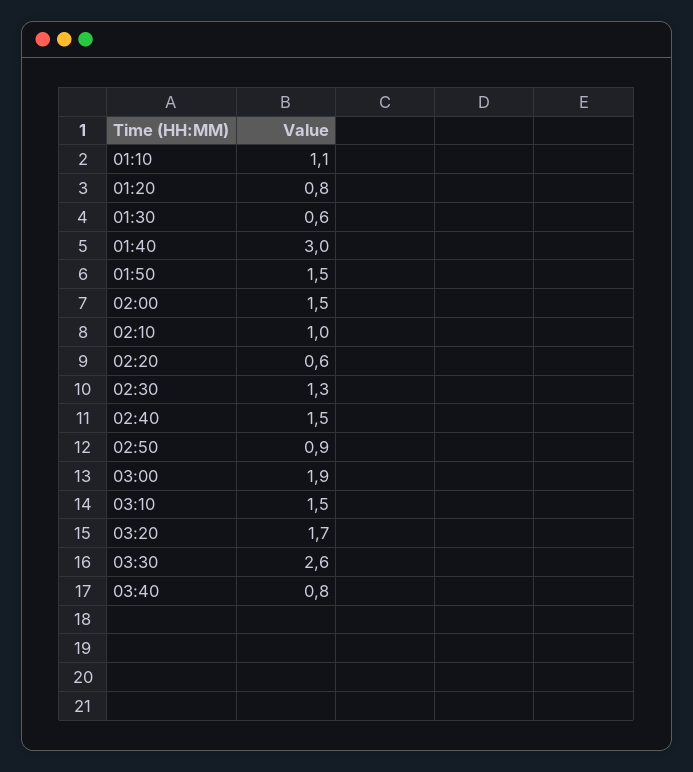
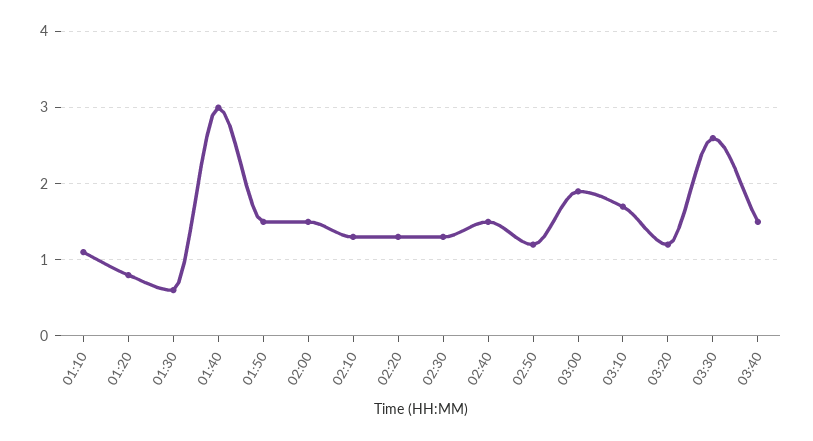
  {
    "01:10": 1.1,
    "01:20": 0.8,
    "01:30": 0.6,
    "01:40": 3,
    "01:50": 1.5,
    "02:00": 1.5,
-   "02:10": 1,
+   "02:10": 1.3,
-   "02:20": 0.6,
+   "02:20": 1.3,
    "02:30": 1.3,
    "02:40": 1.5,
-   "02:50": 0.9,
+   "02:50": 1.2,
    "03:00": 1.9,
-   "03:10": 1.5,
+   "03:10": 1.7,
-   "03:20": 1.7,
+   "03:20": 1.2,
    "03:30": 2.6,
-   "03:40": 0.8
+   "03:40": 1.5
  }

